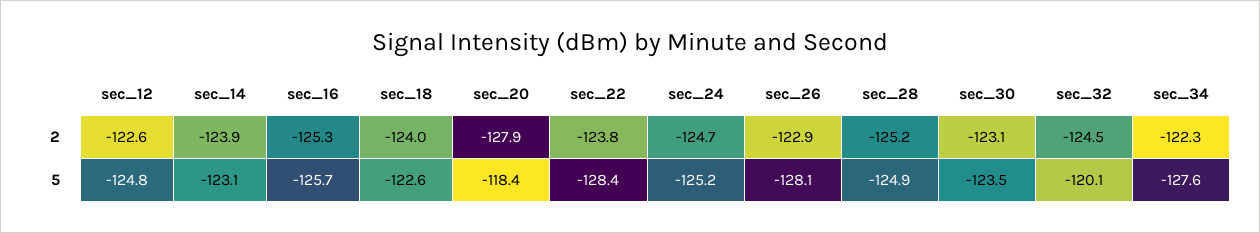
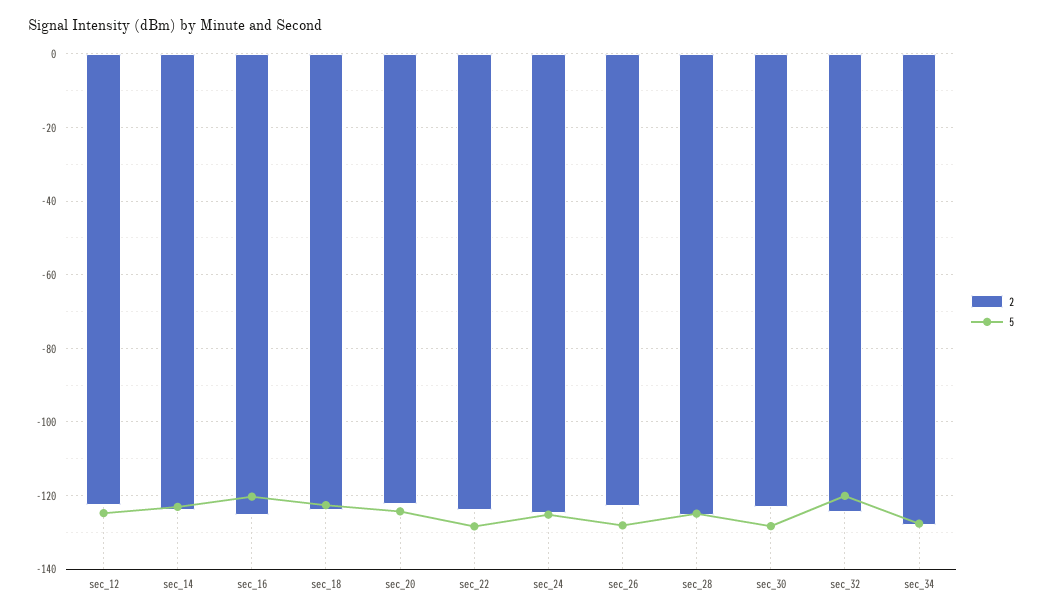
  {
    "2": {
      "sec_12": -122.6,
      "sec_14": -123.9,
      "sec_16": -125.3,
      "sec_18": -124,
-     "sec_20": -127.9,
+     "sec_20": -122,
      "sec_22": -123.8,
      "sec_24": -124.7,
      "sec_26": -122.9,
      "sec_28": -125.2,
      "sec_30": -123.1,
      "sec_32": -124.5,
-     "sec_34": -122.3
+     "sec_34": -128
    },
    "5": {
      "sec_12": -124.8,
      "sec_14": -123.1,
-     "sec_16": -125.7,
+     "sec_16": -120,
      "sec_18": -122.6,
-     "sec_20": -118.4,
+     "sec_20": -124,
      "sec_22": -128.4,
      "sec_24": -125.2,
      "sec_26": -128.1,
      "sec_28": -124.9,
-     "sec_30": -123.5,
+     "sec_30": -128,
      "sec_32": -120.1,
      "sec_34": -127.6
    }
  }

